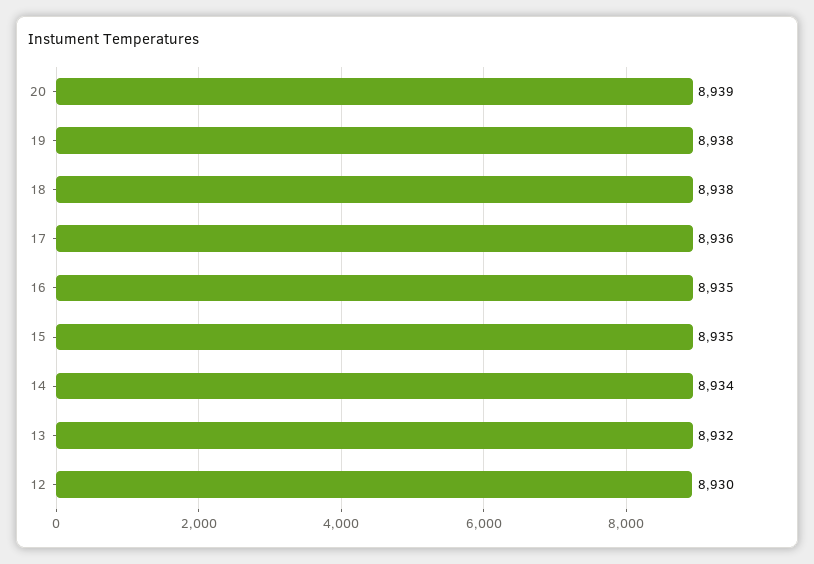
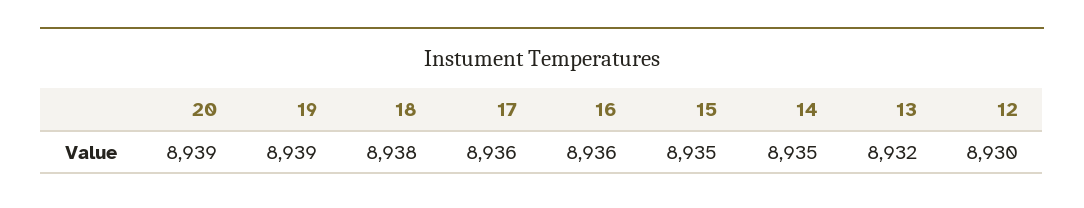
  {
    "20": 8939,
-   "19": 8938,
+   "19": 8939,
    "18": 8938,
    "17": 8936,
-   "16": 8935,
+   "16": 8936,
    "15": 8935,
-   "14": 8934,
+   "14": 8935,
    "13": 8932,
    "12": 8930
  }

